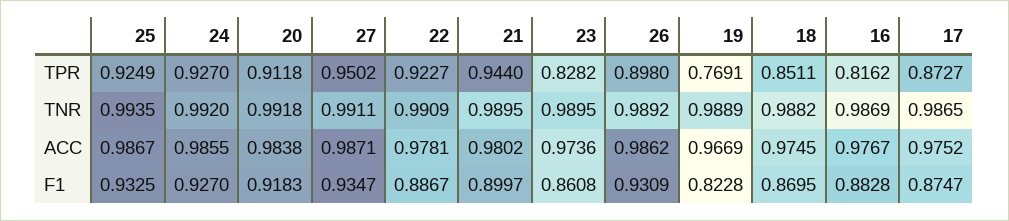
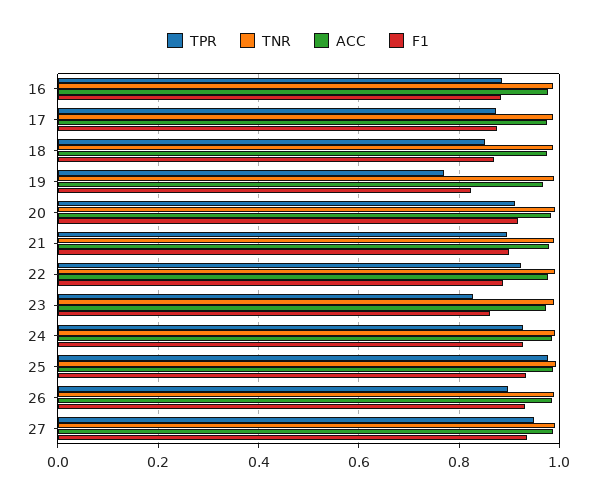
  {
    "TPR": {
-     "25": 0.9249,
+     "25": 0.98,
      "24": 0.927,
      "20": 0.9118,
      "27": 0.9502,
      "22": 0.9227,
-     "21": 0.944,
+     "21": 0.9,
      "23": 0.8282,
      "26": 0.898,
      "19": 0.7691,
      "18": 0.8511,
-     "16": 0.8162,
+     "16": 0.88,
      "17": 0.8727
    },
    "TNR": {
      "25": 0.9935,
      "24": 0.992,
      "20": 0.9918,
      "27": 0.9911,
      "22": 0.9909,
      "21": 0.9895,
      "23": 0.9895,
      "26": 0.9892,
      "19": 0.9889,
      "18": 0.9882,
      "16": 0.9869,
      "17": 0.9865
    },
    "ACC": {
      "25": 0.9867,
      "24": 0.9855,
      "20": 0.9838,
      "27": 0.9871,
      "22": 0.9781,
      "21": 0.9802,
      "23": 0.9736,
      "26": 0.9862,
      "19": 0.9669,
      "18": 0.9745,
      "16": 0.9767,
      "17": 0.9752
    },
    "F1": {
      "25": 0.9325,
      "24": 0.927,
      "20": 0.9183,
      "27": 0.9347,
      "22": 0.8867,
      "21": 0.8997,
      "23": 0.8608,
      "26": 0.9309,
      "19": 0.8228,
      "18": 0.8695,
      "16": 0.8828,
      "17": 0.8747
    }
  }

